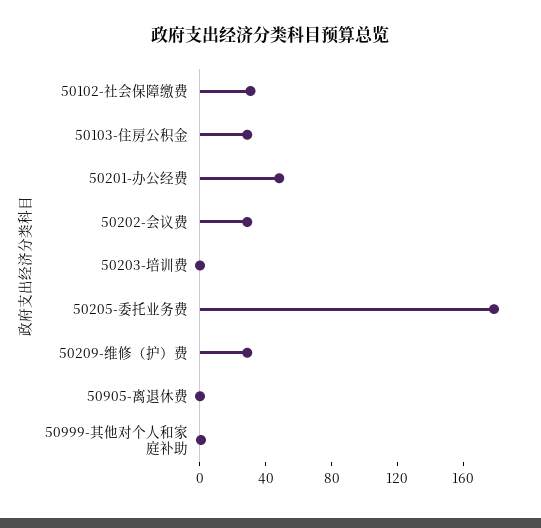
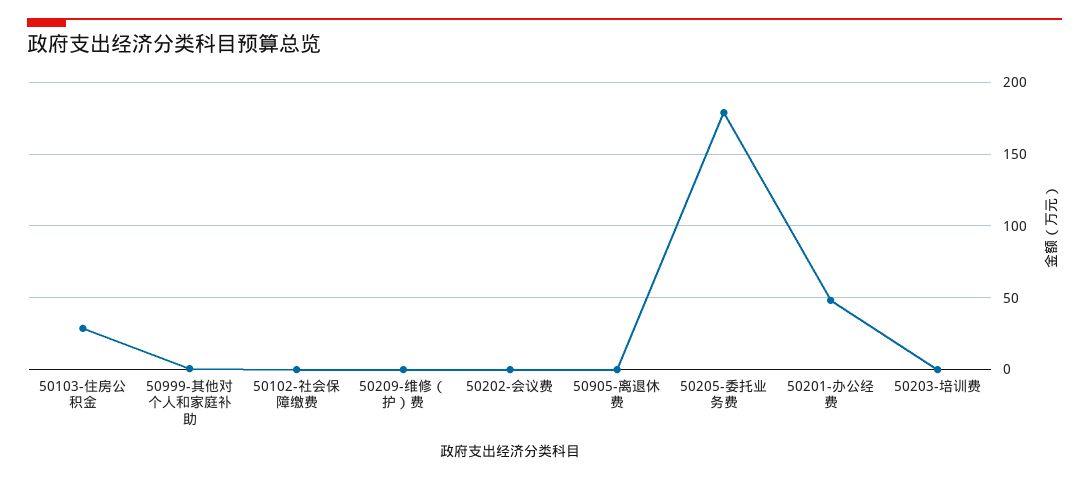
  {
-   "50102-社会保障缴费": 30,
+   "50102-社会保障缴费": 0,
    "50103-住房公积金": 30,
    "50201-办公经费": 50,
-   "50202-会议费": 30,
+   "50202-会议费": 0,
    "50203-培训费": 0,
    "50205-委托业务费": 180,
-   "50209-维修（护）费": 30,
+   "50209-维修（护）费": 0,
    "50905-离退休费": 0,
    "50999-其他对个人和家庭补助": 0
  }

